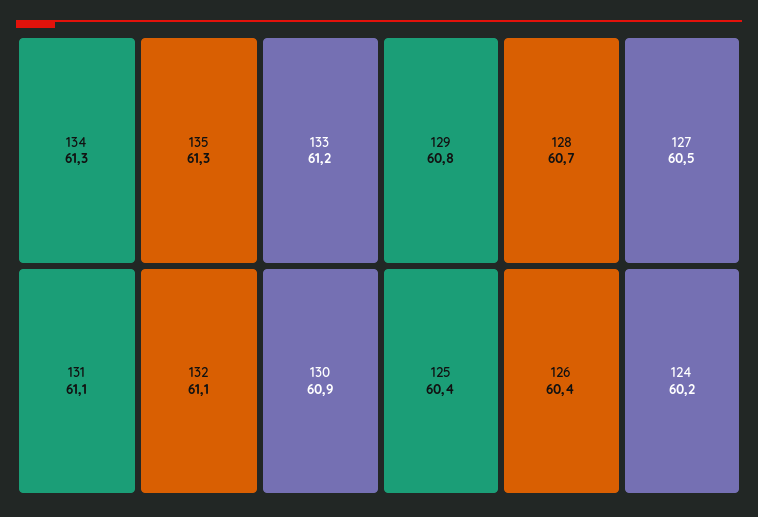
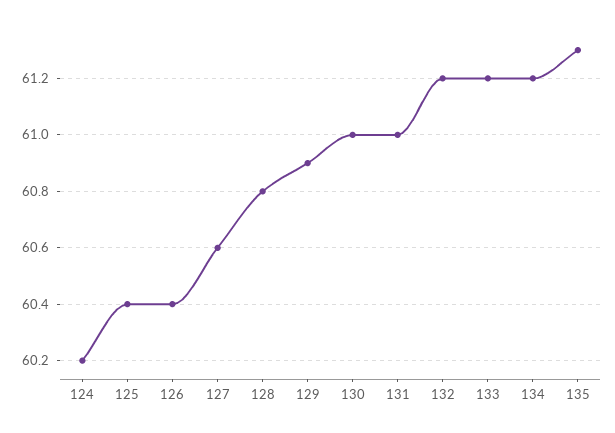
  {
-   "134": 61.3,
+   "134": 61.2,
    "135": 61.3,
    "133": 61.2,
-   "131": 61.1,
+   "131": 61,
-   "132": 61.1,
+   "132": 61.2,
-   "130": 60.9,
+   "130": 61,
-   "129": 60.8,
+   "129": 60.9,
-   "128": 60.7,
+   "128": 60.8,
-   "127": 60.5,
+   "127": 60.6,
    "125": 60.4,
    "126": 60.4,
    "124": 60.2
  }

